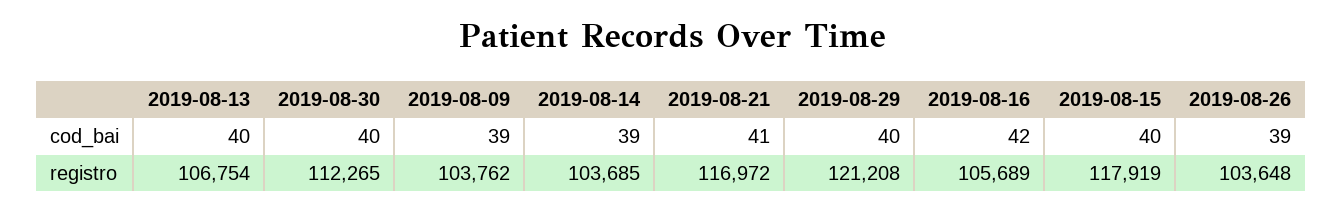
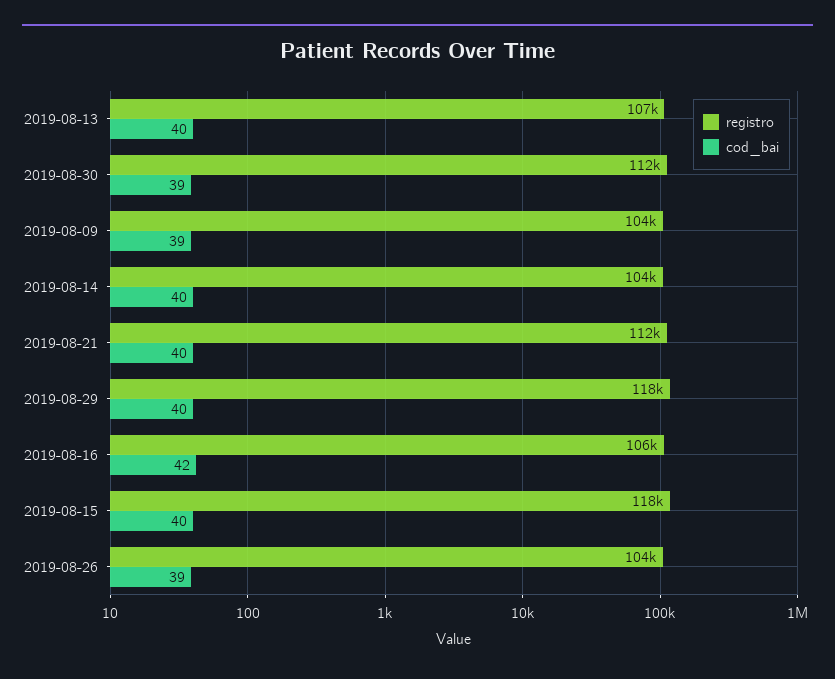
  {
    "cod_bai": {
      "2019-08-13": 40,
-     "2019-08-30": 40,
+     "2019-08-30": 39,
      "2019-08-09": 39,
-     "2019-08-14": 39,
+     "2019-08-14": 40,
-     "2019-08-21": 41,
+     "2019-08-21": 40,
      "2019-08-29": 40,
      "2019-08-16": 42,
      "2019-08-15": 40,
      "2019-08-26": 39
    },
    "registro": {
      "2019-08-13": 106754,
      "2019-08-30": 112265,
      "2019-08-09": 103762,
      "2019-08-14": 103685,
-     "2019-08-21": 116972,
+     "2019-08-21": 112000,
-     "2019-08-29": 121208,
+     "2019-08-29": 118000,
      "2019-08-16": 105689,
      "2019-08-15": 117919,
      "2019-08-26": 103648
    }
  }

